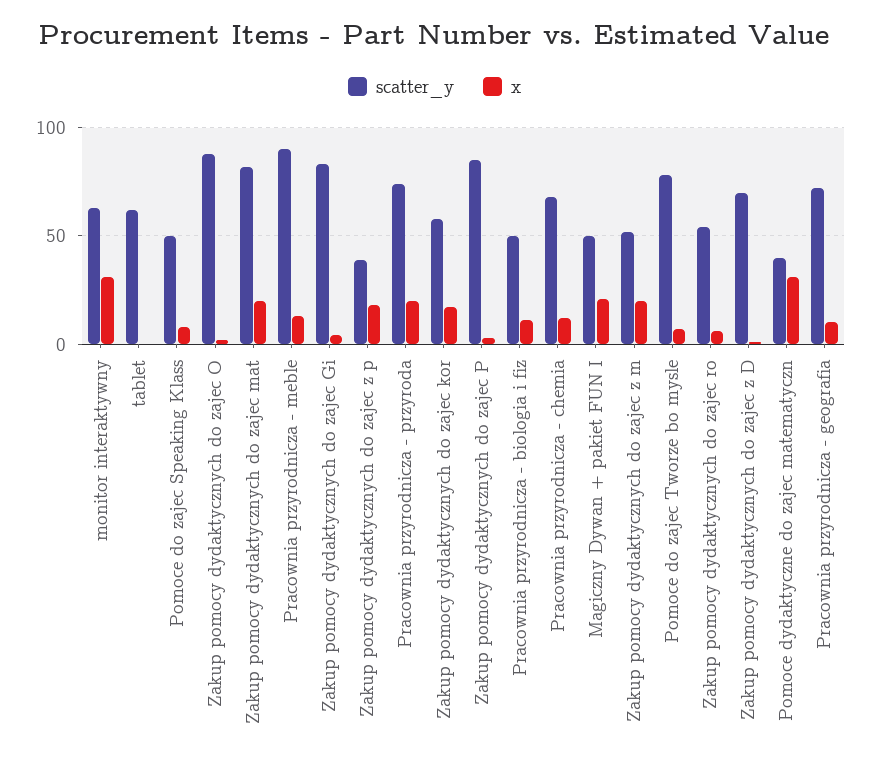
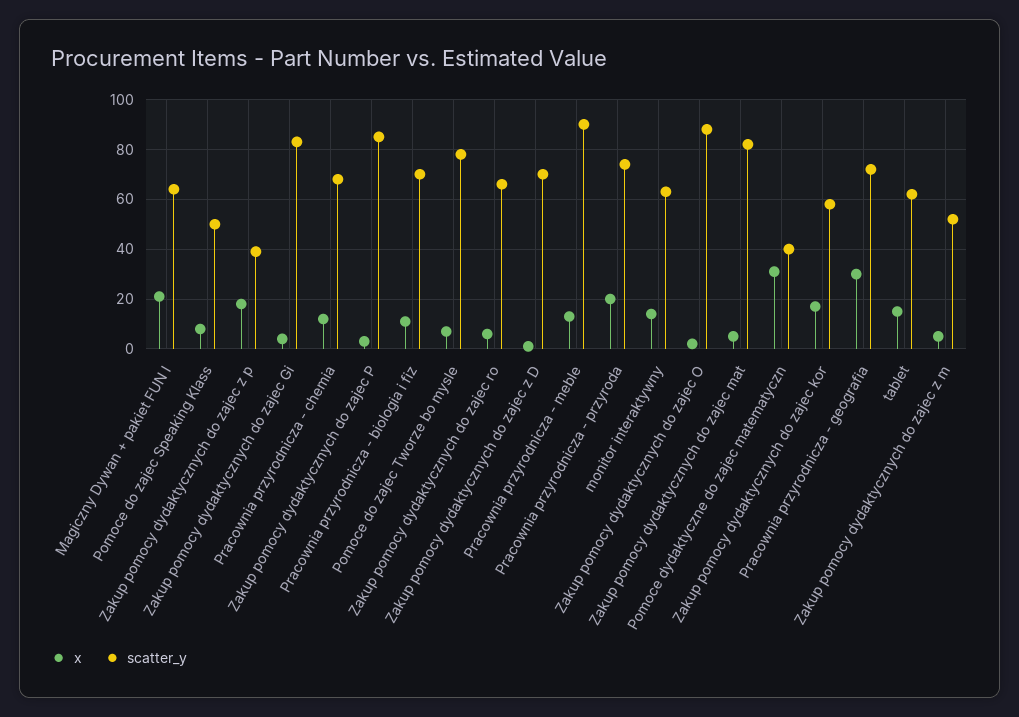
  {
    "scatter_y": {
      "monitor interaktywny": 65,
      "tablet": 60,
      "Pomoce do zajec Speaking Klass": 50,
      "Zakup pomocy dydaktycznych do zajec O": 90,
      "Zakup pomocy dydaktycznych do zajec mat": 80,
      "Pracownia przyrodnicza - meble": 90,
      "Zakup pomocy dydaktycznych do zajec Gi": 85,
      "Zakup pomocy dydaktycznych do zajec z p": 40,
      "Pracownia przyrodnicza - przyroda": 75,
      "Zakup pomocy dydaktycznych do zajec kor": 60,
      "Zakup pomocy dydaktycznych do zajec P": 85,
-     "Pracownia przyrodnicza - biologia i fiz": 50,
+     "Pracownia przyrodnicza - biologia i fiz": 70,
      "Pracownia przyrodnicza - chemia": 70,
-     "Magiczny Dywan + pakiet FUN I": 50,
+     "Magiczny Dywan + pakiet FUN I": 65,
      "Zakup pomocy dydaktycznych do zajec z m": 50,
      "Pomoce do zajec Tworze bo mysle": 80,
-     "Zakup pomocy dydaktycznych do zajec ro": 55,
+     "Zakup pomocy dydaktycznych do zajec ro": 65,
      "Zakup pomocy dydaktycznych do zajec z D": 70,
      "Pomoce dydaktyczne do zajec matematyczn": 40,
      "Pracownia przyrodnicza - geografia": 70
    },
    "x": {
-     "monitor interaktywny": 30,
+     "monitor interaktywny": 15,
-     "tablet": 0,
+     "tablet": 15,
      "Pomoce do zajec Speaking Klass": 10,
      "Zakup pomocy dydaktycznych do zajec O": 0,
-     "Zakup pomocy dydaktycznych do zajec mat": 20,
+     "Zakup pomocy dydaktycznych do zajec mat": 5,
      "Pracownia przyrodnicza - meble": 15,
      "Zakup pomocy dydaktycznych do zajec Gi": 5,
      "Zakup pomocy dydaktycznych do zajec z p": 20,
      "Pracownia przyrodnicza - przyroda": 20,
      "Zakup pomocy dydaktycznych do zajec kor": 15,
      "Zakup pomocy dydaktycznych do zajec P": 5,
      "Pracownia przyrodnicza - biologia i fiz": 10,
      "Pracownia przyrodnicza - chemia": 10,
      "Magiczny Dywan + pakiet FUN I": 20,
-     "Zakup pomocy dydaktycznych do zajec z m": 20,
+     "Zakup pomocy dydaktycznych do zajec z m": 5,
      "Pomoce do zajec Tworze bo mysle": 5,
      "Zakup pomocy dydaktycznych do zajec ro": 5,
      "Zakup pomocy dydaktycznych do zajec z D": 0,
      "Pomoce dydaktyczne do zajec matematyczn": 30,
-     "Pracownia przyrodnicza - geografia": 10
+     "Pracownia przyrodnicza - geografia": 30
    }
  }

